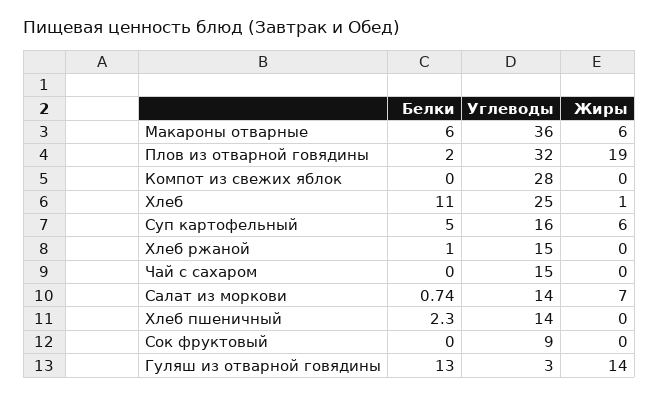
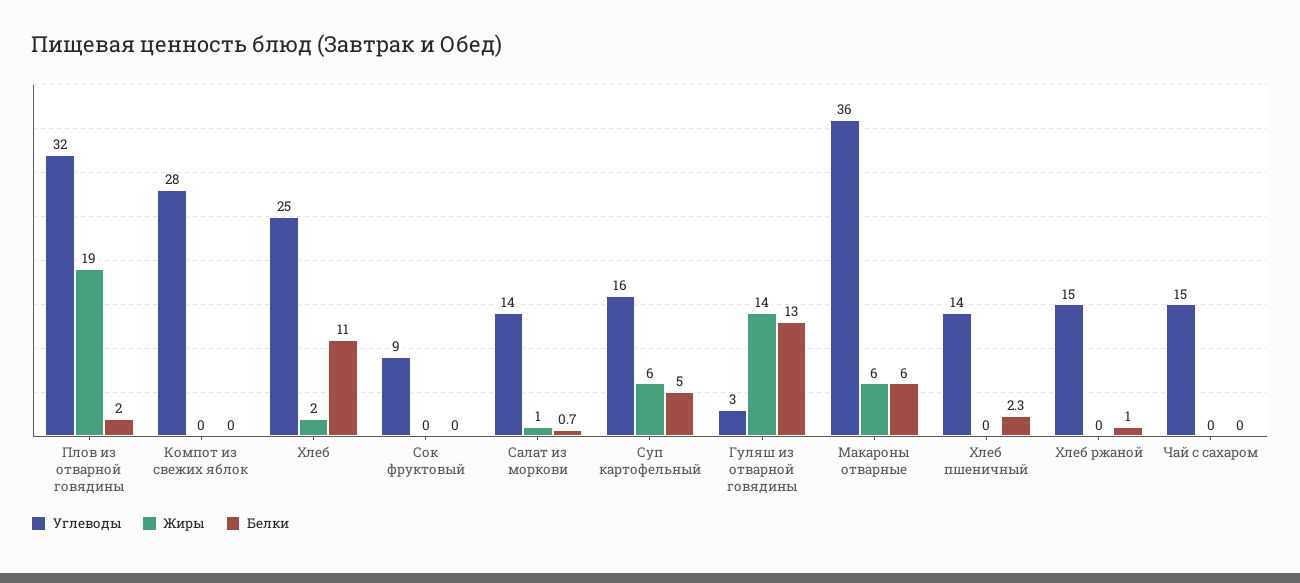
  {
    "Белки": {
      "Макароны отварные": 6,
      "Плов из отварной говядины": 2,
      "Компот из свежих яблок": 0,
      "Хлеб": 11,
      "Суп картофельный": 5,
      "Хлеб ржаной": 1,
      "Чай с сахаром": 0,
      "Салат из моркови": 0.74,
      "Хлеб пшеничный": 2.3,
      "Сок фруктовый": 0,
      "Гуляш из отварной говядины": 13
    },
    "Углеводы": {
      "Макароны отварные": 36,
      "Плов из отварной говядины": 32,
      "Компот из свежих яблок": 28,
      "Хлеб": 25,
      "Суп картофельный": 16,
      "Хлеб ржаной": 15,
      "Чай с сахаром": 15,
      "Салат из моркови": 14,
      "Хлеб пшеничный": 14,
      "Сок фруктовый": 9,
      "Гуляш из отварной говядины": 3
    },
    "Жиры": {
      "Макароны отварные": 6,
      "Плов из отварной говядины": 19,
      "Компот из свежих яблок": 0,
-     "Хлеб": 1,
+     "Хлеб": 2,
      "Суп картофельный": 6,
      "Хлеб ржаной": 0,
      "Чай с сахаром": 0,
-     "Салат из моркови": 7,
+     "Салат из моркови": 1,
      "Хлеб пшеничный": 0,
      "Сок фруктовый": 0,
      "Гуляш из отварной говядины": 14
    }
  }

